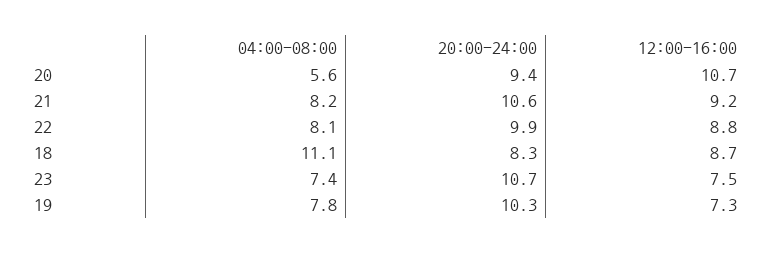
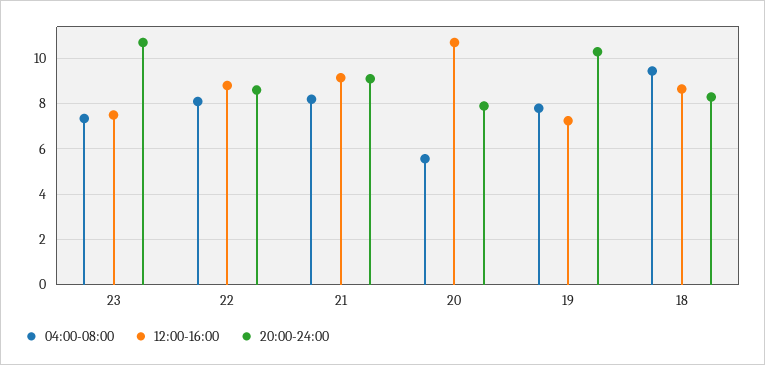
  {
    "04:00-08:00": {
      "20": 5.6,
      "21": 8.2,
      "22": 8.1,
-     "18": 11.1,
+     "18": 9.5,
      "23": 7.4,
      "19": 7.8
    },
    "20:00-24:00": {
-     "20": 9.4,
+     "20": 8,
-     "21": 10.6,
+     "21": 9,
-     "22": 9.9,
+     "22": 8.5,
      "18": 8.3,
      "23": 10.7,
      "19": 10.3
    },
    "12:00-16:00": {
      "20": 10.7,
      "21": 9.2,
      "22": 8.8,
      "18": 8.7,
      "23": 7.5,
      "19": 7.3
    }
  }

